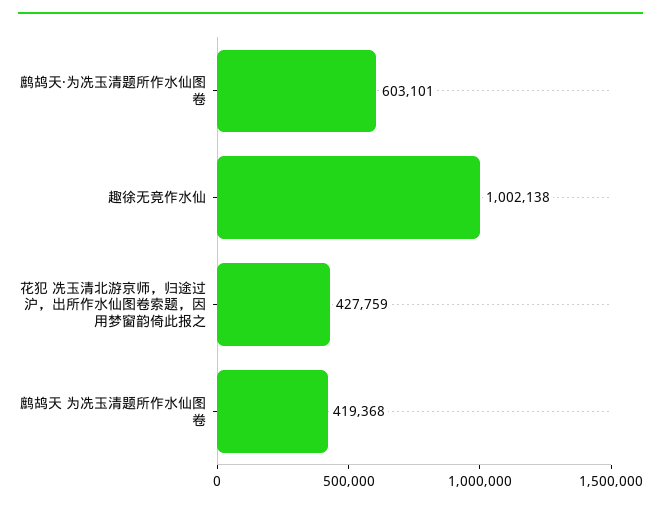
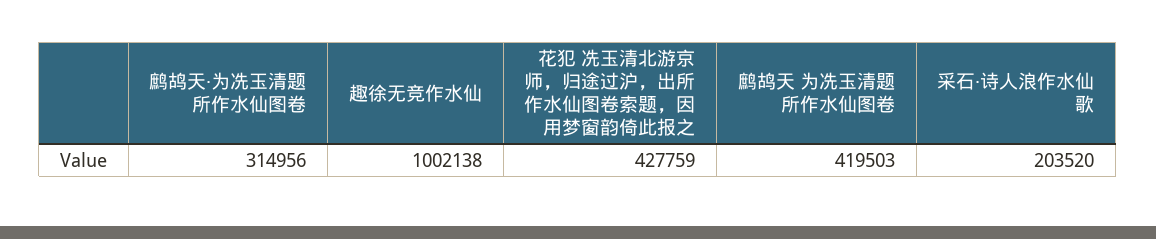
  {
-   "鹧鸪天·为冼玉清题所作水仙图卷": 603101,
+   "鹧鸪天·为冼玉清题所作水仙图卷": 314956,
    "趣徐无竞作水仙": 1002138,
    "花犯 冼玉清北游京师，归途过沪，出所作水仙图卷索题，因用梦窗韵倚此报之": 427759,
-   "鹧鸪天 为冼玉清题所作水仙图卷": 419368
+   "鹧鸪天 为冼玉清题所作水仙图卷": 419503,
+   "采石·诗人浪作水仙歌": 203520
  }

